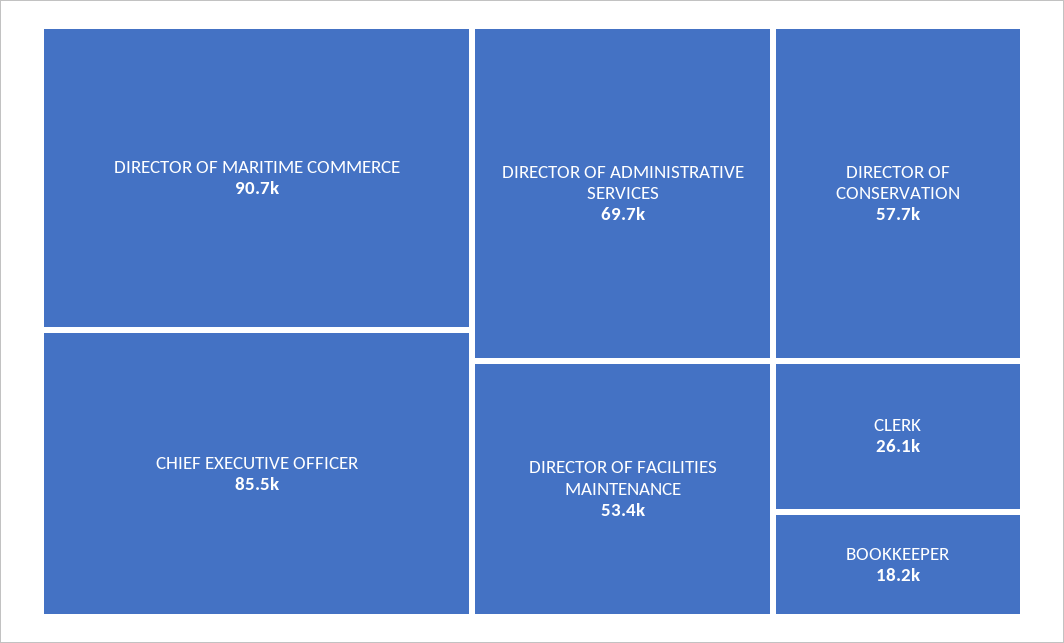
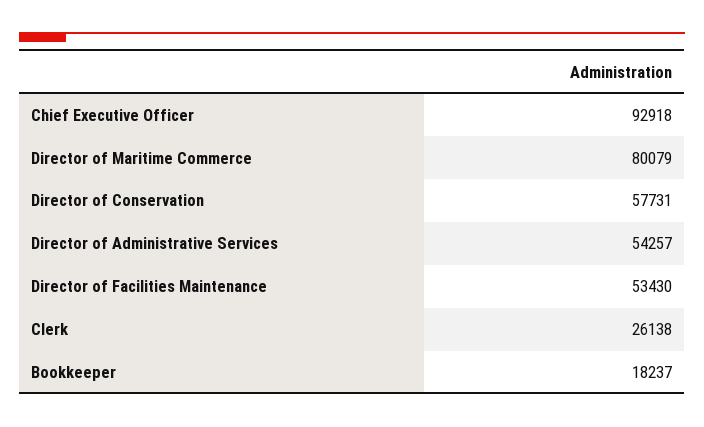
  {
-   "DIRECTOR OF MARITIME COMMERCE": 90700,
+   "DIRECTOR OF MARITIME COMMERCE": 80079,
-   "CHIEF EXECUTIVE OFFICER": 85500,
+   "CHIEF EXECUTIVE OFFICER": 92918,
-   "DIRECTOR OF ADMINISTRATIVE SERVICES": 69700,
+   "DIRECTOR OF ADMINISTRATIVE SERVICES": 54257,
    "DIRECTOR OF CONSERVATION": 57731,
    "DIRECTOR OF FACILITIES MAINTENANCE": 53430,
    "CLERK": 26138,
    "BOOKKEEPER": 18237
  }

